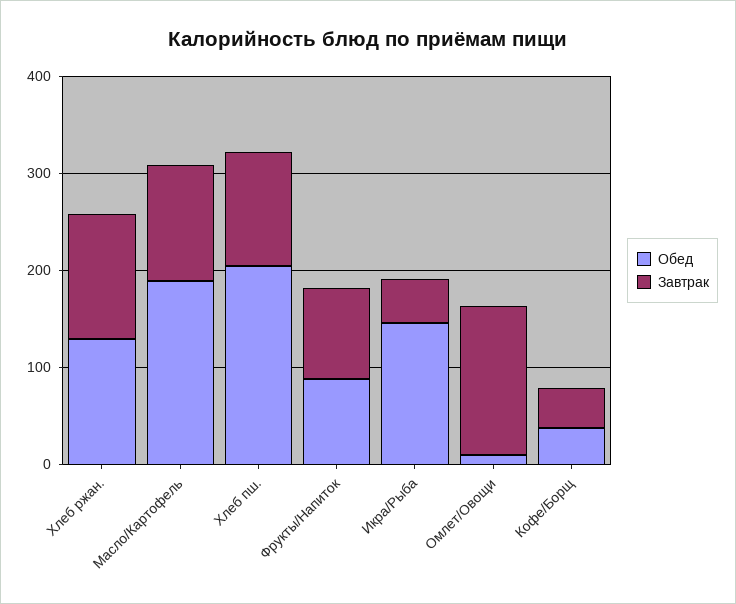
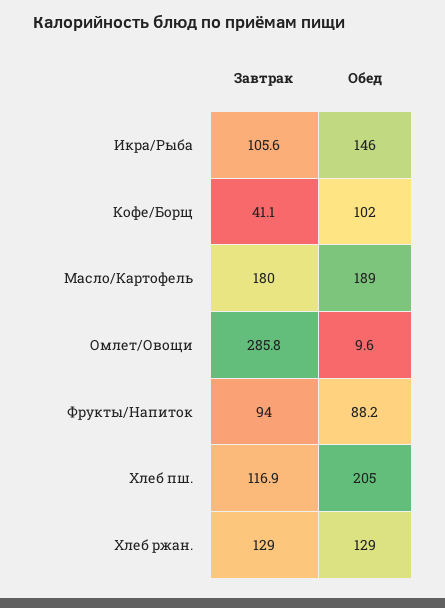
  {
    "Обед": {
      "Хлеб ржан.": 129,
      "Масло/Картофель": 189,
      "Хлеб пш.": 205,
      "Фрукты/Напиток": 88.2,
      "Икра/Рыба": 146,
      "Омлет/Овощи": 9.6,
-     "Кофе/Борщ": 40
+     "Кофе/Борщ": 102
    },
    "Завтрак": {
      "Хлеб ржан.": 129,
-     "Масло/Картофель": 120,
+     "Масло/Картофель": 180,
      "Хлеб пш.": 116.9,
      "Фрукты/Напиток": 94,
-     "Икра/Рыба": 40,
+     "Икра/Рыба": 105.6,
-     "Омлет/Овощи": 160,
+     "Омлет/Овощи": 285.8,
      "Кофе/Борщ": 41.1
    }
  }

